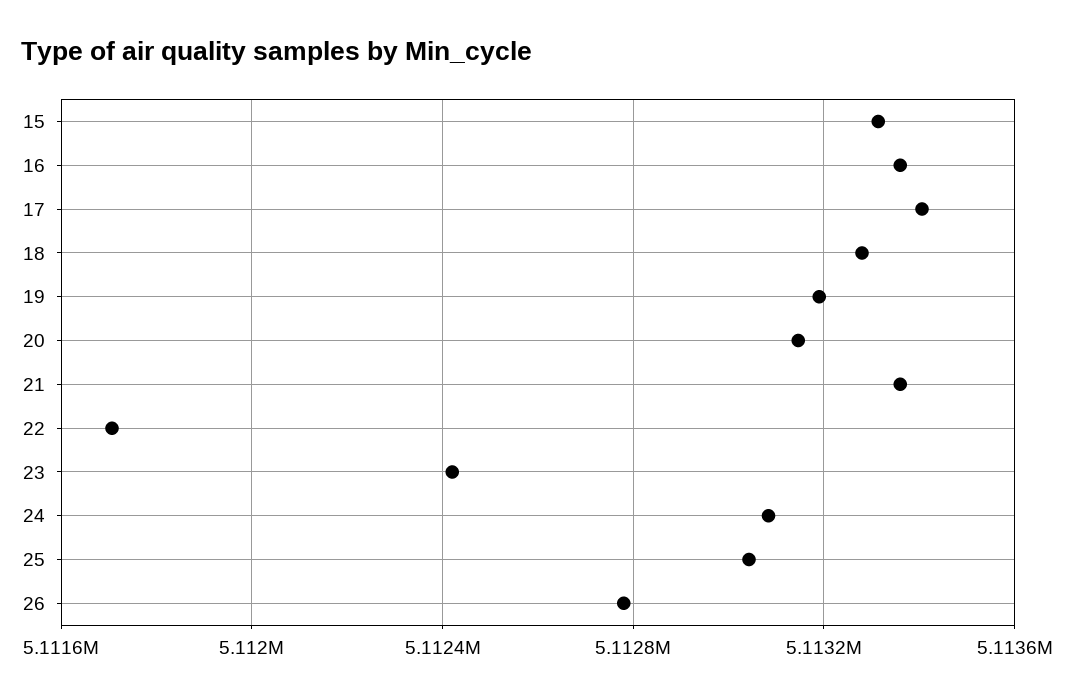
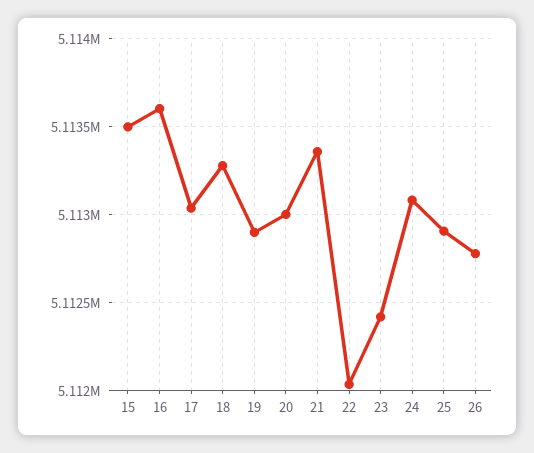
  {
-   "15": 5113300,
+   "15": 5113500,
-   "16": 5113350,
+   "16": 5113600,
-   "17": 5113400,
+   "17": 5113050,
    "18": 5113300,
-   "19": 5113200,
+   "19": 5112900,
-   "20": 5113150,
+   "20": 5113000,
    "21": 5113350,
-   "22": 5111700,
+   "22": 5112050,
    "23": 5112400,
    "24": 5113100,
-   "25": 5113050,
+   "25": 5112900,
    "26": 5112800
  }

